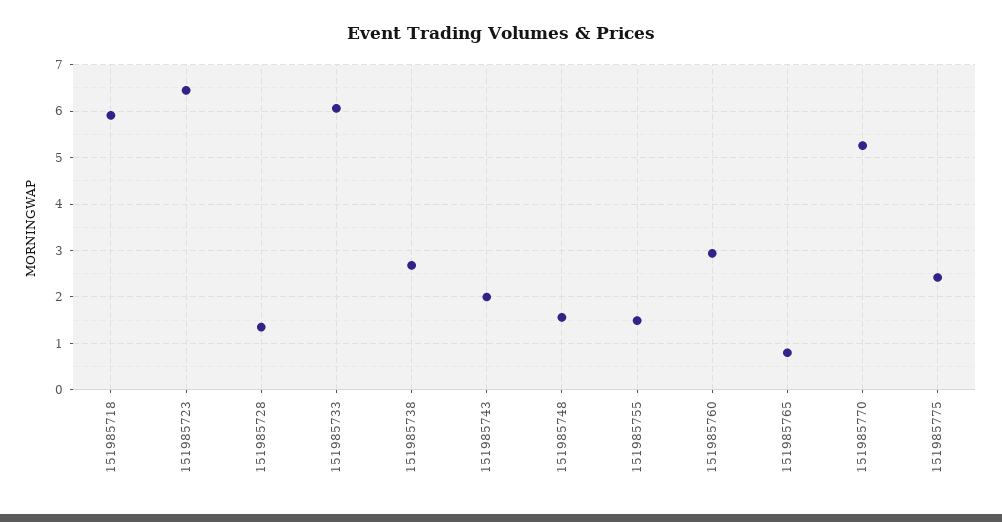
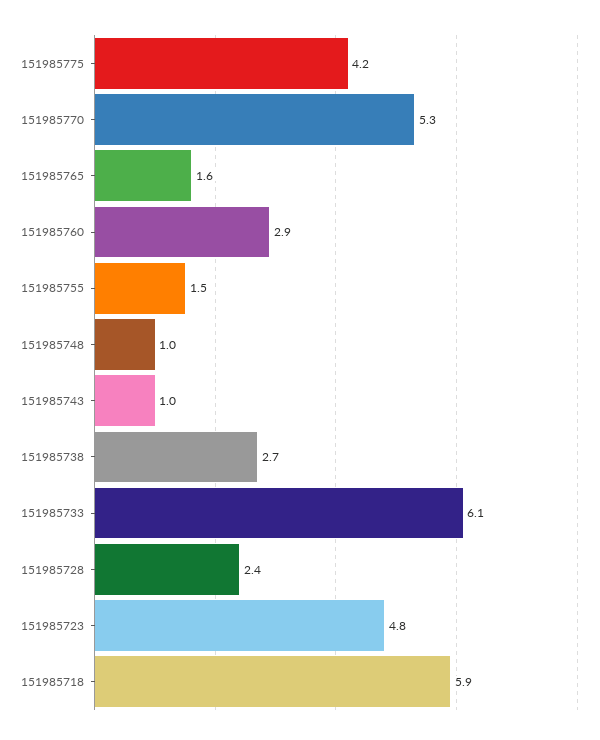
  {
    "151985718": 5.9,
-   "151985723": 6.4,
+   "151985723": 4.8,
-   "151985728": 1.4,
+   "151985728": 2.4,
    "151985733": 6.1,
    "151985738": 2.7,
-   "151985743": 2,
+   "151985743": 1,
-   "151985748": 1.6,
+   "151985748": 1,
    "151985755": 1.5,
    "151985760": 2.9,
-   "151985765": 0.8,
+   "151985765": 1.6,
    "151985770": 5.3,
-   "151985775": 2.4
+   "151985775": 4.2
  }

